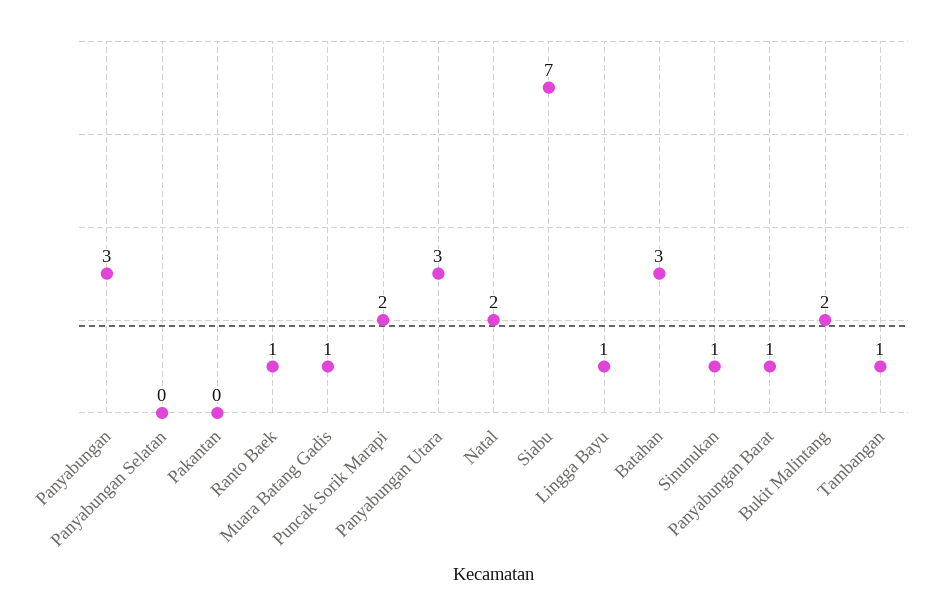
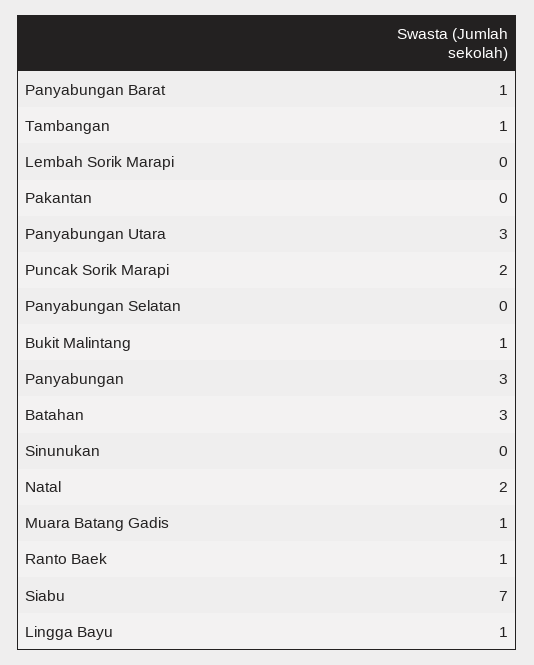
  {
    "Panyabungan": 3,
    "Panyabungan Selatan": 0,
    "Pakantan": 0,
    "Ranto Baek": 1,
    "Muara Batang Gadis": 1,
    "Puncak Sorik Marapi": 2,
    "Panyabungan Utara": 3,
    "Natal": 2,
    "Siabu": 7,
    "Lingga Bayu": 1,
    "Batahan": 3,
-   "Sinunukan": 1,
+   "Sinunukan": 0,
    "Panyabungan Barat": 1,
-   "Bukit Malintang": 2,
+   "Bukit Malintang": 1,
-   "Tambangan": 1
+   "Tambangan": 1,
+   "Lembah Sorik Marapi": 0
  }

